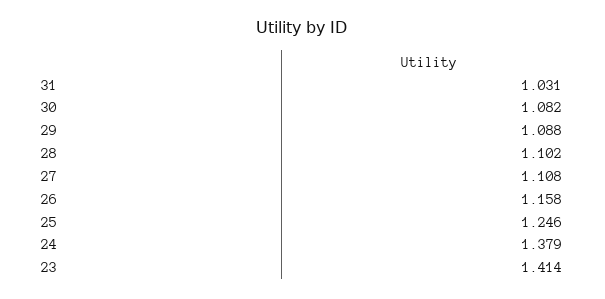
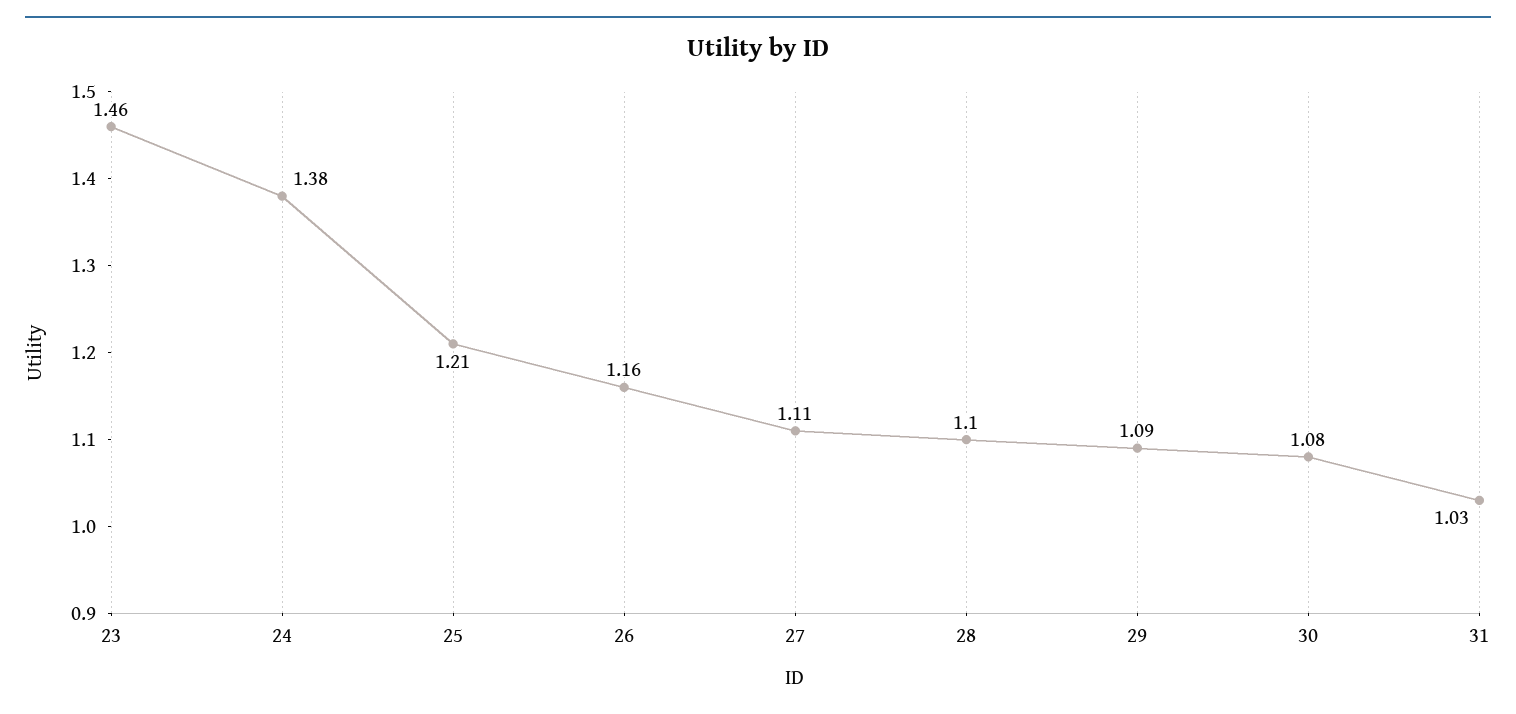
  {
    "31": 1.031,
    "30": 1.082,
    "29": 1.088,
    "28": 1.102,
    "27": 1.108,
    "26": 1.158,
-   "25": 1.246,
+   "25": 1.21,
    "24": 1.379,
-   "23": 1.414
+   "23": 1.46
  }

